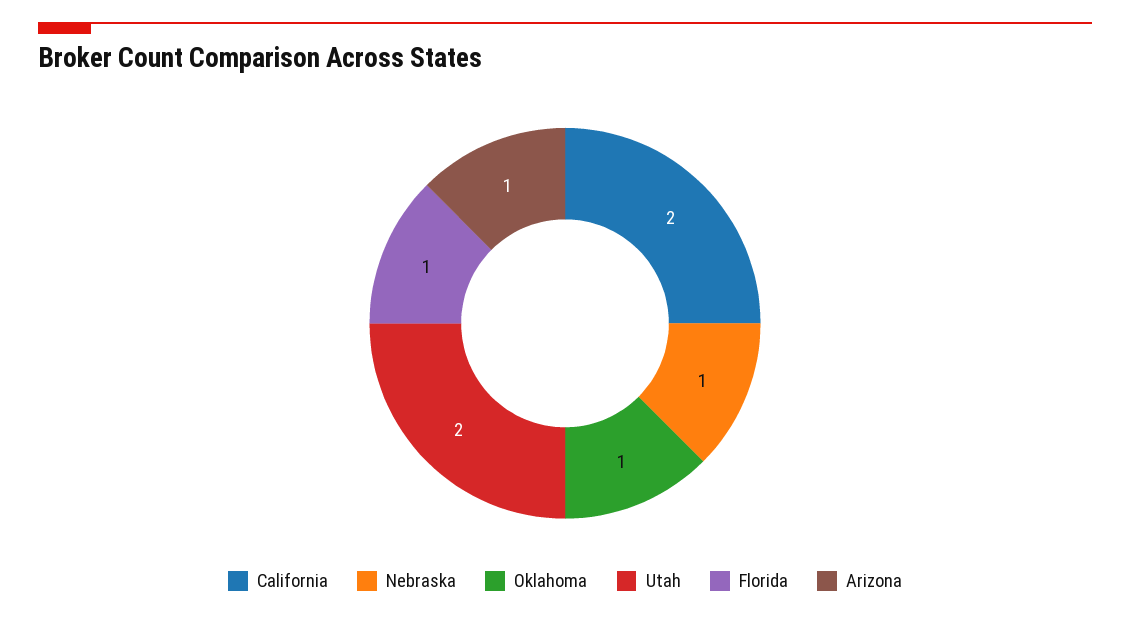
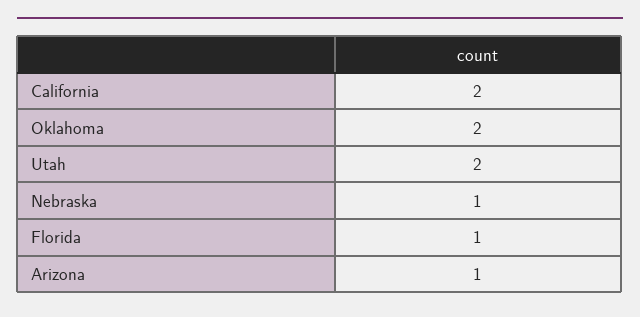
  {
    "California": 2,
    "Nebraska": 1,
-   "Oklahoma": 1,
+   "Oklahoma": 2,
    "Utah": 2,
    "Florida": 1,
    "Arizona": 1
  }

